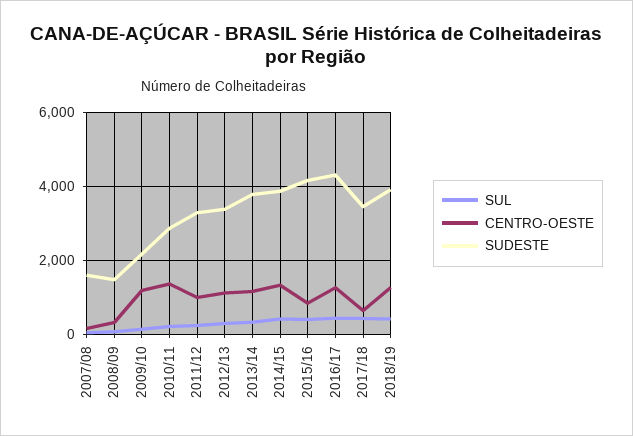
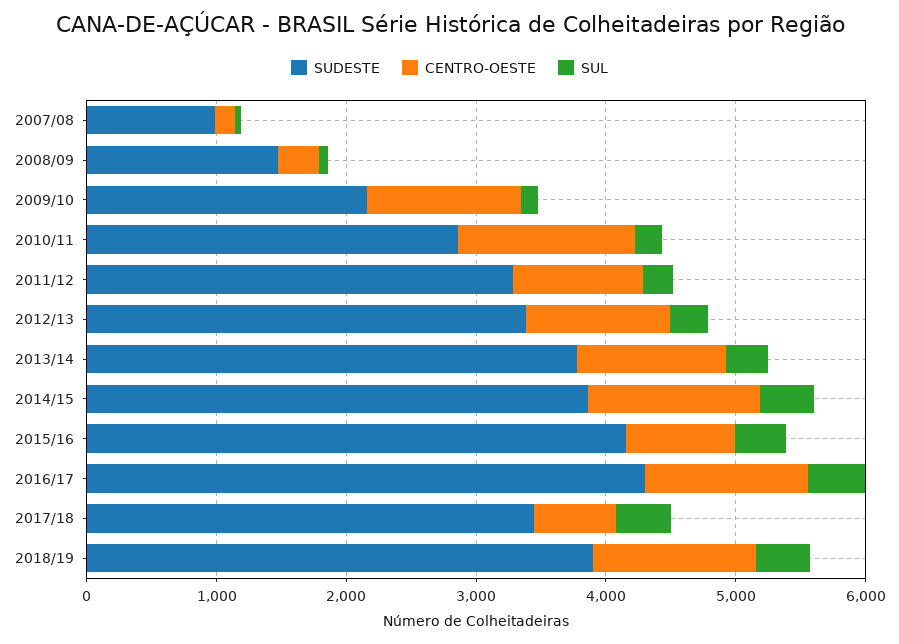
  {
    "SUL": {
      "2007/08": 0,
      "2008/09": 0,
      "2009/10": 200,
      "2010/11": 200,
      "2011/12": 200,
      "2012/13": 200,
      "2013/14": 400,
      "2014/15": 400,
      "2015/16": 400,
      "2016/17": 400,
      "2017/18": 400,
      "2018/19": 400
    },
    "CENTRO-OESTE": {
      "2007/08": 200,
      "2008/09": 400,
      "2009/10": 1200,
      "2010/11": 1400,
      "2011/12": 1000,
      "2012/13": 1200,
      "2013/14": 1200,
      "2014/15": 1400,
      "2015/16": 800,
      "2016/17": 1200,
      "2017/18": 600,
      "2018/19": 1200
    },
    "SUDESTE": {
-     "2007/08": 1600,
+     "2007/08": 1000,
      "2008/09": 1400,
      "2009/10": 2200,
      "2010/11": 2800,
      "2011/12": 3200,
      "2012/13": 3400,
      "2013/14": 3800,
      "2014/15": 3800,
      "2015/16": 4200,
      "2016/17": 4400,
      "2017/18": 3400,
      "2018/19": 4000
    }
  }

